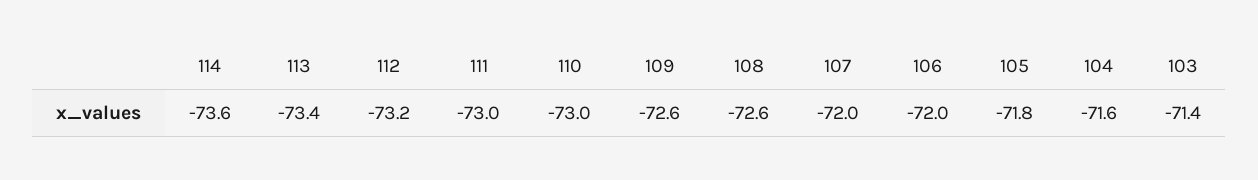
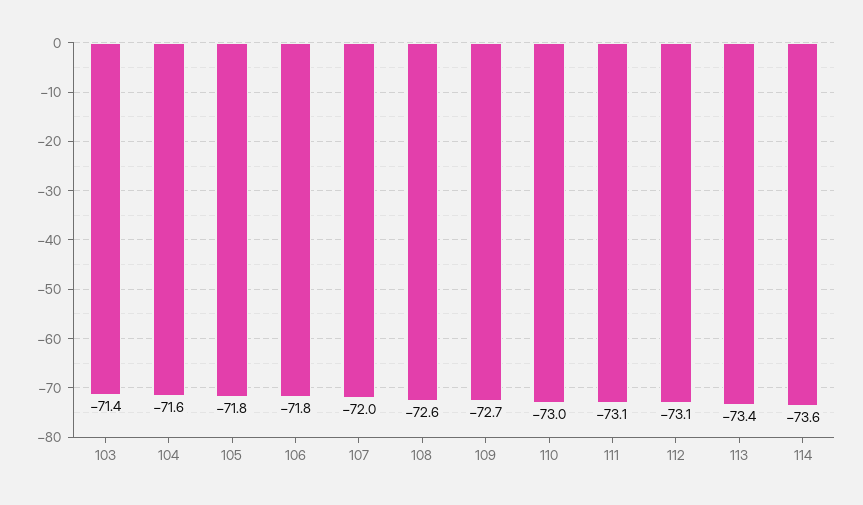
  {
    "114": -73.6,
    "113": -73.4,
-   "112": -73.2,
+   "112": -73.1,
-   "111": -73,
+   "111": -73.1,
    "110": -73,
-   "109": -72.6,
+   "109": -72.7,
    "108": -72.6,
    "107": -72,
-   "106": -72,
+   "106": -71.8,
    "105": -71.8,
    "104": -71.6,
    "103": -71.4
  }

